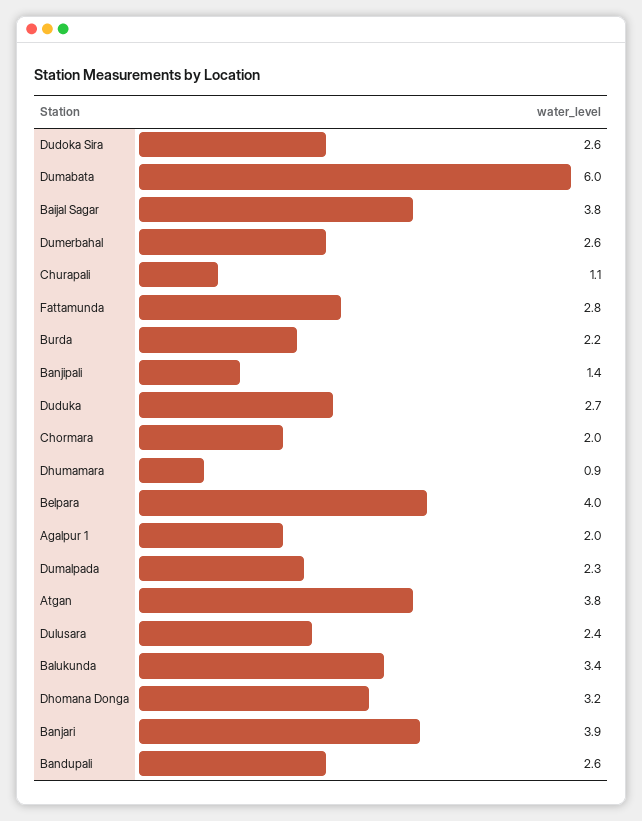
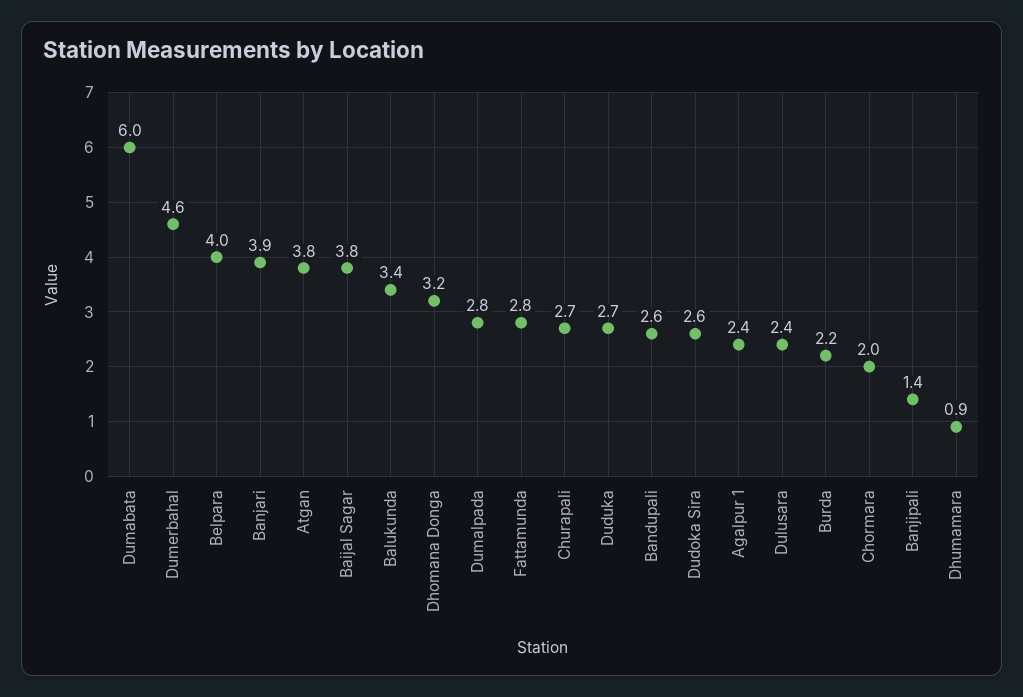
  {
    "Dudoka Sira": 2.6,
    "Dumabata": 6,
    "Baijal Sagar": 3.8,
-   "Dumerbahal": 2.6,
+   "Dumerbahal": 4.6,
-   "Churapali": 1.1,
+   "Churapali": 2.7,
    "Fattamunda": 2.8,
    "Burda": 2.2,
    "Banjipali": 1.4,
    "Duduka": 2.7,
    "Chormara": 2,
    "Dhumamara": 0.9,
    "Belpara": 4,
-   "Agalpur 1": 2,
+   "Agalpur 1": 2.4,
-   "Dumalpada": 2.3,
+   "Dumalpada": 2.8,
    "Atgan": 3.8,
    "Dulusara": 2.4,
    "Balukunda": 3.4,
    "Dhomana Donga": 3.2,
    "Banjari": 3.9,
    "Bandupali": 2.6
  }

